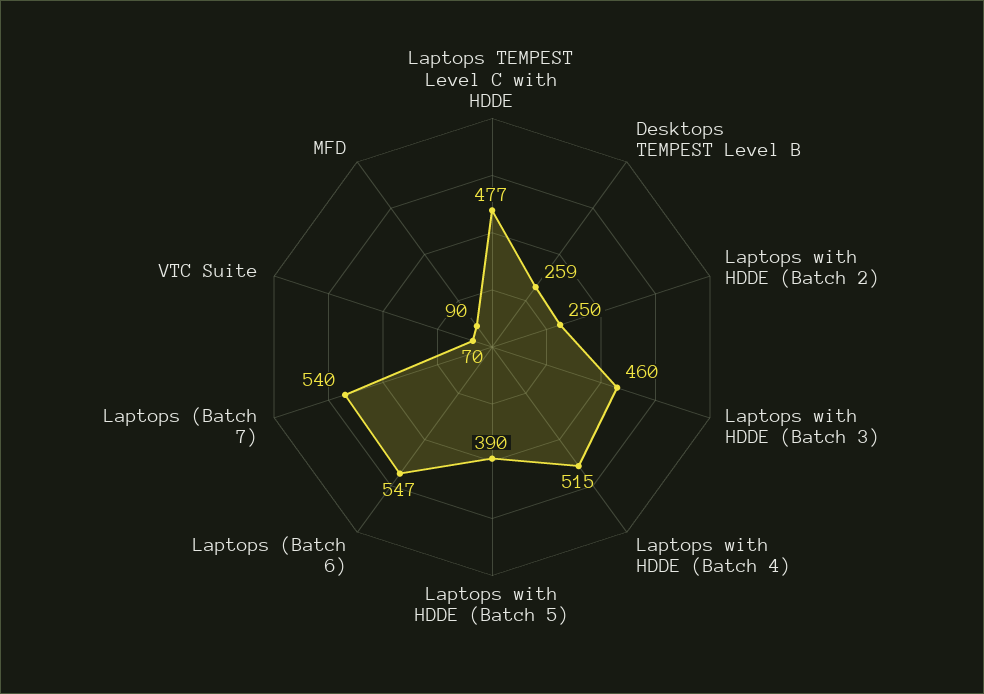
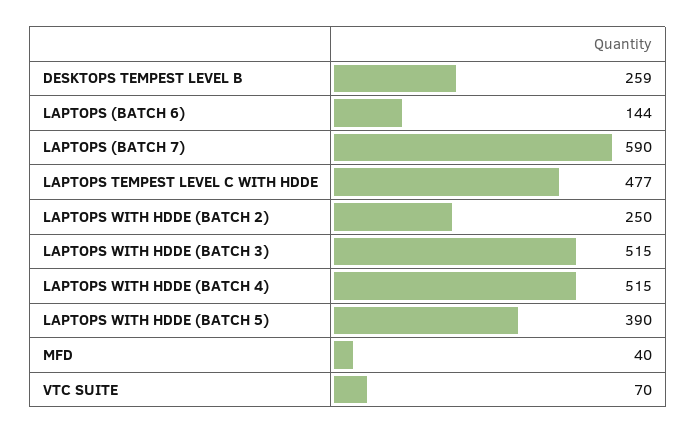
  {
    "Laptops TEMPEST Level C with HDDE": 477,
    "Desktops TEMPEST Level B": 259,
    "Laptops with HDDE (Batch 2)": 250,
-   "Laptops with HDDE (Batch 3)": 460,
+   "Laptops with HDDE (Batch 3)": 515,
    "Laptops with HDDE (Batch 4)": 515,
    "Laptops with HDDE (Batch 5)": 390,
-   "Laptops (Batch 6)": 547,
+   "Laptops (Batch 6)": 144,
-   "Laptops (Batch 7)": 540,
+   "Laptops (Batch 7)": 590,
    "VTC Suite": 70,
-   "MFD": 90
+   "MFD": 40
  }

